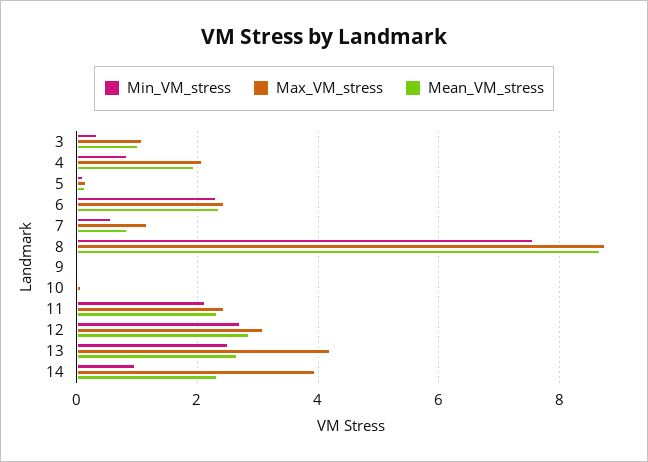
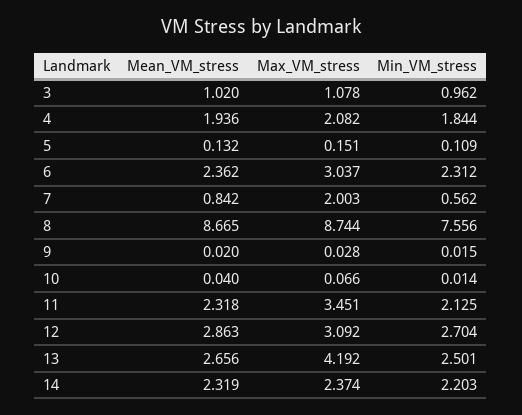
  {
    "Min_VM_stress": {
-     "3": 0.4,
+     "3": 0.962,
-     "4": 0.8,
+     "4": 1.844,
      "5": 0.109,
      "6": 2.312,
      "7": 0.562,
      "8": 7.556,
      "9": 0.015,
      "10": 0.014,
      "11": 2.125,
      "12": 2.704,
      "13": 2.501,
-     "14": 1
+     "14": 2.203
    },
    "Max_VM_stress": {
      "3": 1.078,
      "4": 2.082,
      "5": 0.151,
-     "6": 2.4,
+     "6": 3.037,
-     "7": 1.2,
+     "7": 2.003,
      "8": 8.744,
      "9": 0.028,
      "10": 0.066,
-     "11": 2.4,
+     "11": 3.451,
      "12": 3.092,
      "13": 4.192,
-     "14": 4
+     "14": 2.374
    },
    "Mean_VM_stress": {
      "3": 1.02,
      "4": 1.936,
      "5": 0.132,
      "6": 2.362,
      "7": 0.842,
      "8": 8.665,
      "9": 0.02,
      "10": 0.04,
      "11": 2.318,
      "12": 2.863,
      "13": 2.656,
      "14": 2.319
    }
  }

